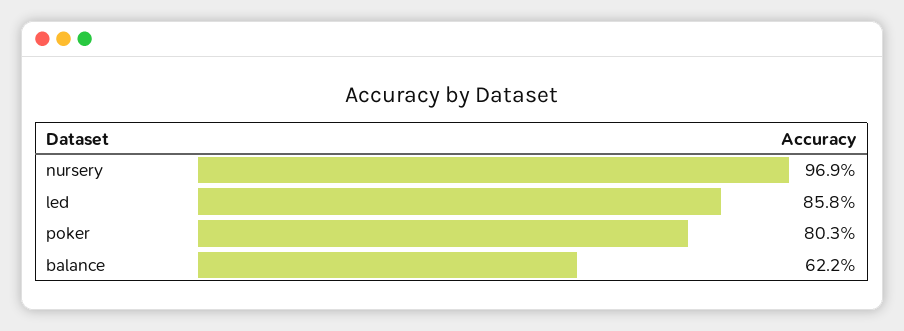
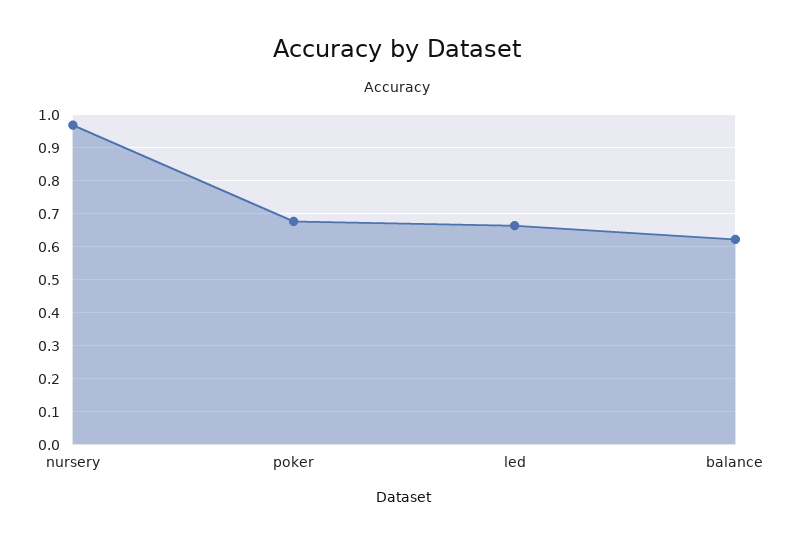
  {
    "nursery": 0.969,
-   "led": 0.858,
+   "led": 0.66,
-   "poker": 0.803,
+   "poker": 0.68,
    "balance": 0.622
  }

